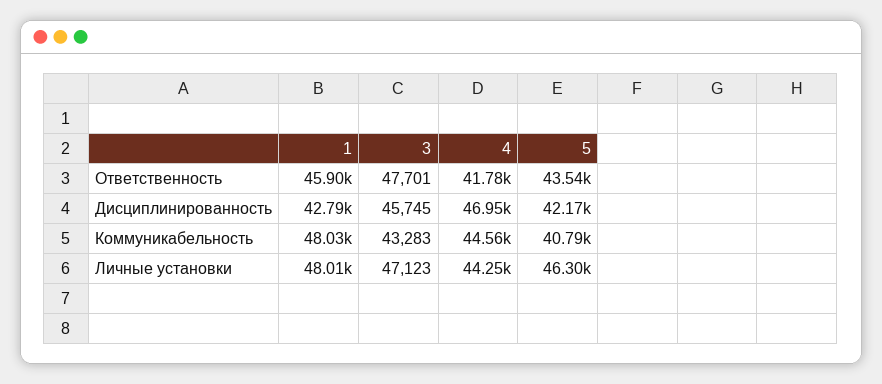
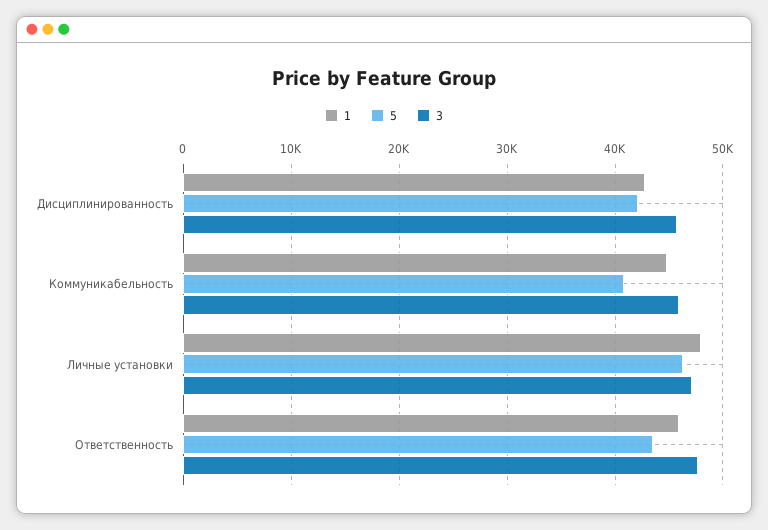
  {
    "1": {
      "Ответственность": 45900,
      "Дисциплинированность": 42790,
-     "Коммуникабельность": 48030,
+     "Коммуникабельность": 45000,
      "Личные установки": 48010
    },
    "3": {
      "Ответственность": 47701,
      "Дисциплинированность": 45745,
-     "Коммуникабельность": 43283,
+     "Коммуникабельность": 46000,
      "Личные установки": 47123
    },
-   "4": {
-     "Ответственность": 41780,
-     "Дисциплинированность": 46950,
-     "Коммуникабельность": 44560,
-     "Личные установки": 44250
-   },
    "5": {
      "Ответственность": 43540,
      "Дисциплинированность": 42170,
      "Коммуникабельность": 40790,
      "Личные установки": 46300
    }
  }

